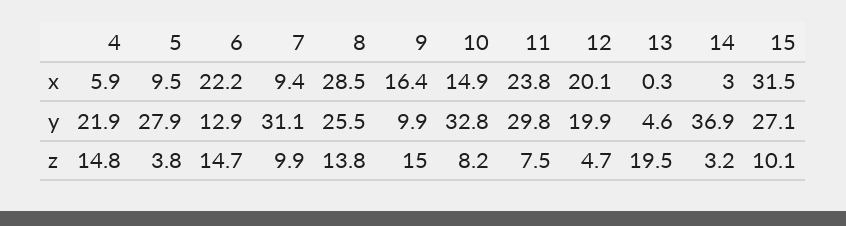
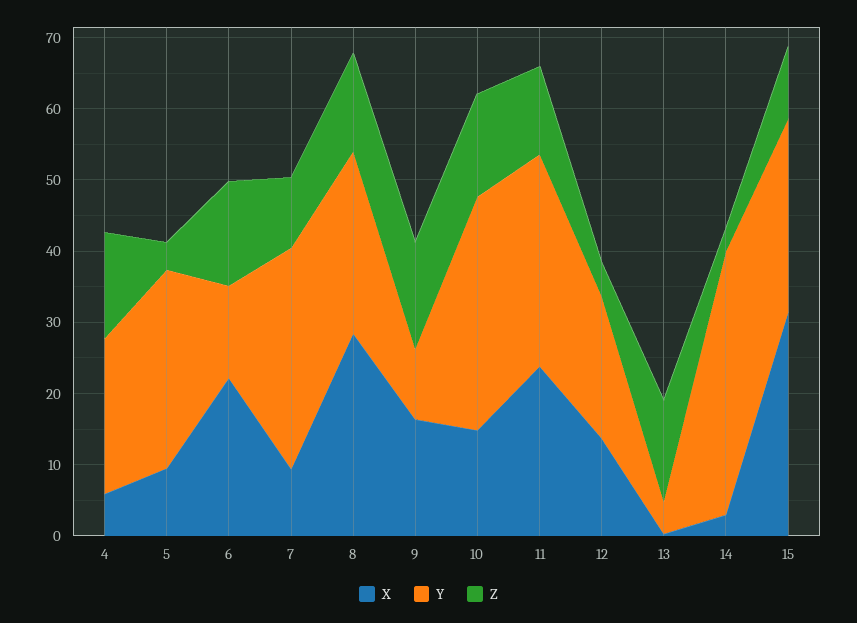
  {
    "x": {
      "4": 5.9,
      "5": 9.5,
      "6": 22.2,
      "7": 9.4,
      "8": 28.5,
      "9": 16.4,
      "10": 14.9,
      "11": 23.8,
-     "12": 20.1,
+     "12": 14,
      "13": 0.3,
      "14": 3,
      "15": 31.5
    },
    "y": {
      "4": 21.9,
      "5": 27.9,
      "6": 12.9,
      "7": 31.1,
      "8": 25.5,
      "9": 9.9,
      "10": 32.8,
      "11": 29.8,
      "12": 19.9,
      "13": 4.6,
      "14": 36.9,
      "15": 27.1
    },
    "z": {
      "4": 14.8,
      "5": 3.8,
      "6": 14.7,
      "7": 9.9,
      "8": 13.8,
      "9": 15,
-     "10": 8.2,
+     "10": 14,
-     "11": 7.5,
+     "11": 12,
      "12": 4.7,
-     "13": 19.5,
+     "13": 14,
      "14": 3.2,
      "15": 10.1
    }
  }

